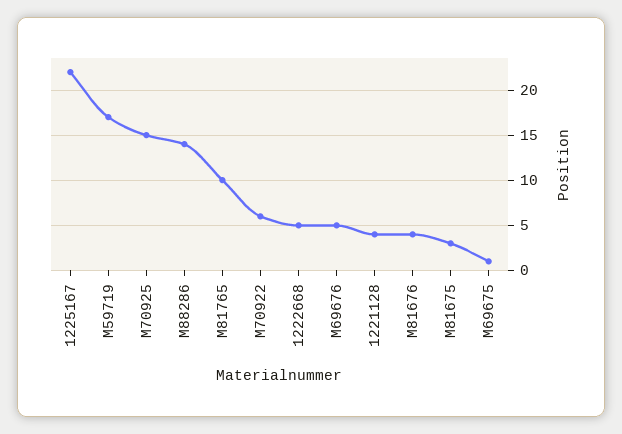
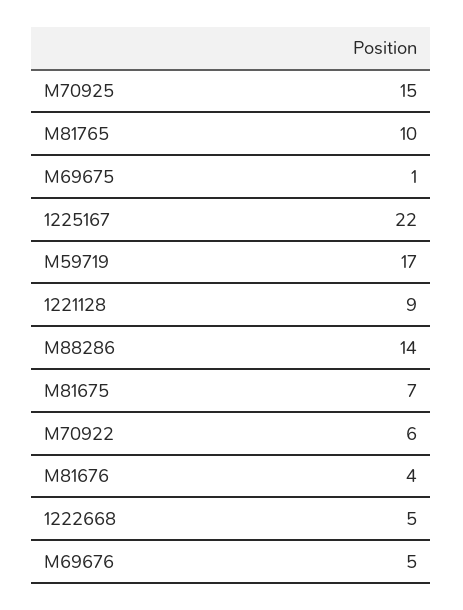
  {
    "1225167": 22,
    "M59719": 17,
    "M70925": 15,
    "M88286": 14,
    "M81765": 10,
    "M70922": 6,
    "1222668": 5,
    "M69676": 5,
-   "1221128": 4,
+   "1221128": 9,
    "M81676": 4,
-   "M81675": 3,
+   "M81675": 7,
    "M69675": 1
  }

